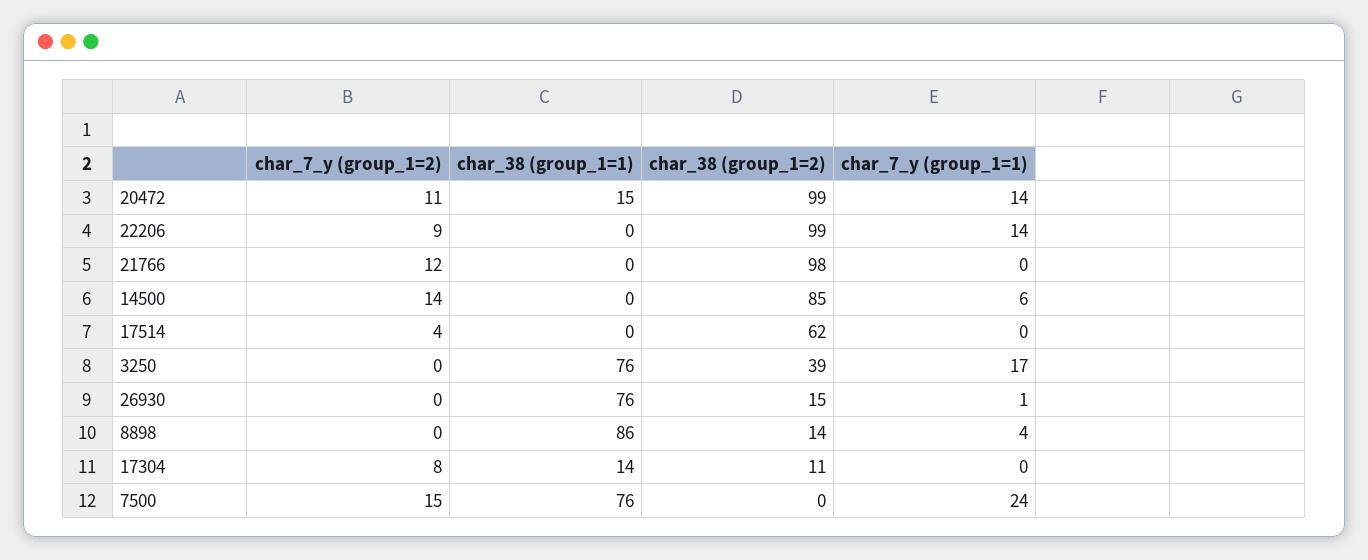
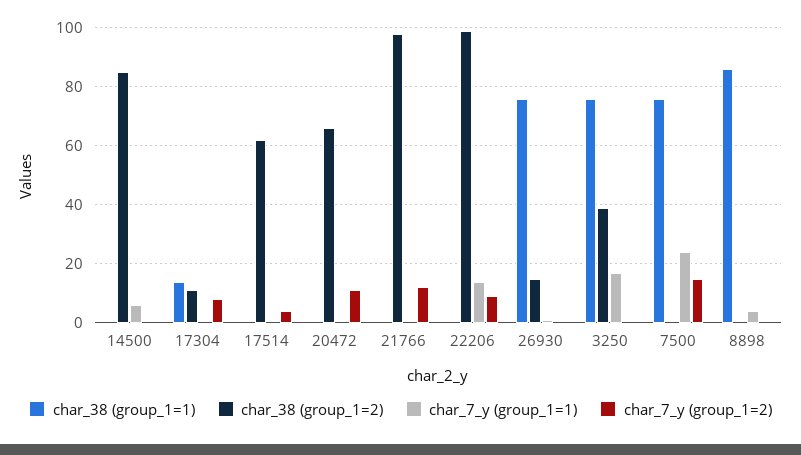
  {
    "char_7_y (group_1=2)": {
      "20472": 11,
      "22206": 9,
      "21766": 12,
-     "14500": 14,
+     "14500": 0,
      "17514": 4,
      "3250": 0,
      "26930": 0,
      "8898": 0,
      "17304": 8,
      "7500": 15
    },
    "char_38 (group_1=1)": {
-     "20472": 15,
+     "20472": 0,
      "22206": 0,
      "21766": 0,
      "14500": 0,
      "17514": 0,
      "3250": 76,
      "26930": 76,
      "8898": 86,
      "17304": 14,
      "7500": 76
    },
    "char_38 (group_1=2)": {
-     "20472": 99,
+     "20472": 65,
      "22206": 99,
      "21766": 98,
      "14500": 85,
      "17514": 62,
      "3250": 39,
      "26930": 15,
-     "8898": 14,
+     "8898": 0,
      "17304": 11,
      "7500": 0
    },
    "char_7_y (group_1=1)": {
-     "20472": 14,
+     "20472": 0,
      "22206": 14,
      "21766": 0,
      "14500": 6,
      "17514": 0,
      "3250": 17,
      "26930": 1,
      "8898": 4,
      "17304": 0,
      "7500": 24
    }
  }

